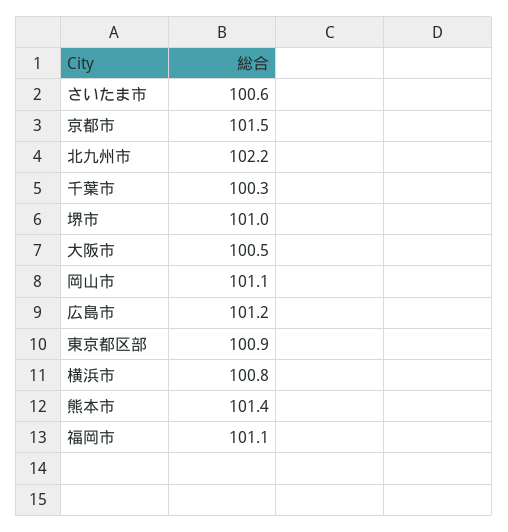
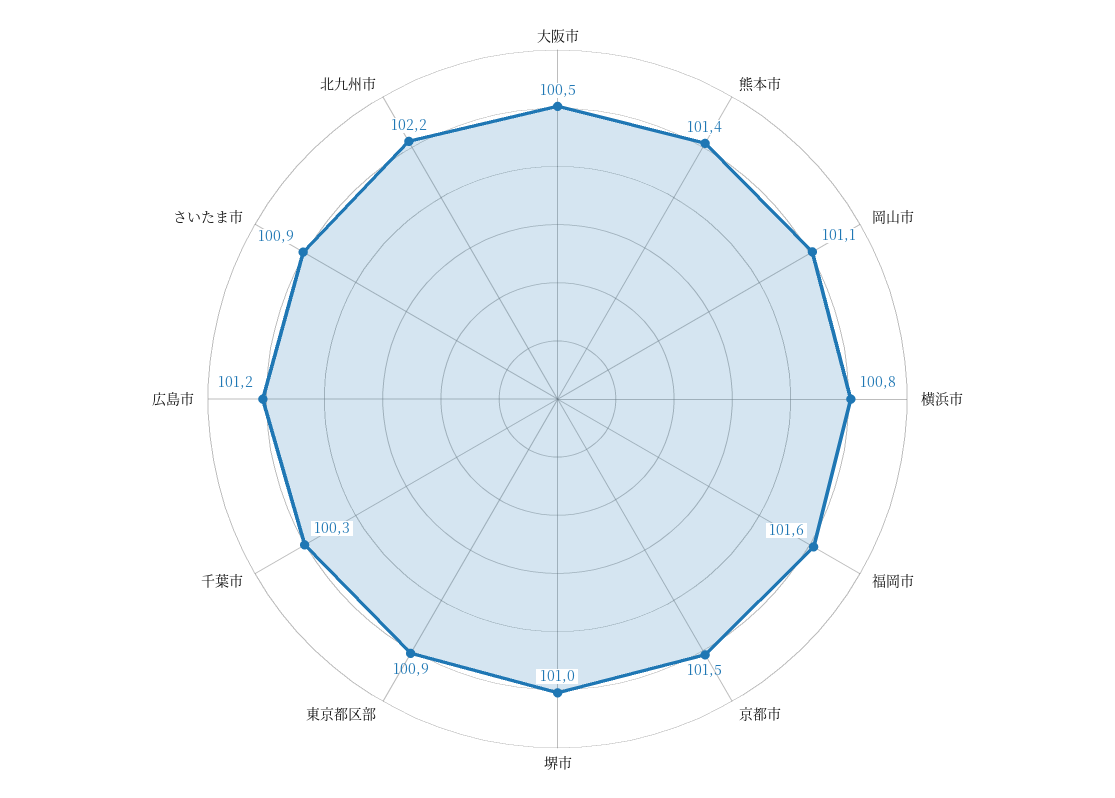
  {
-   "さいたま市": 100.6,
+   "さいたま市": 100.9,
    "京都市": 101.5,
    "北九州市": 102.2,
    "千葉市": 100.3,
    "堺市": 101,
    "大阪市": 100.5,
    "岡山市": 101.1,
    "広島市": 101.2,
    "東京都区部": 100.9,
    "横浜市": 100.8,
    "熊本市": 101.4,
-   "福岡市": 101.1
+   "福岡市": 101.6
  }

